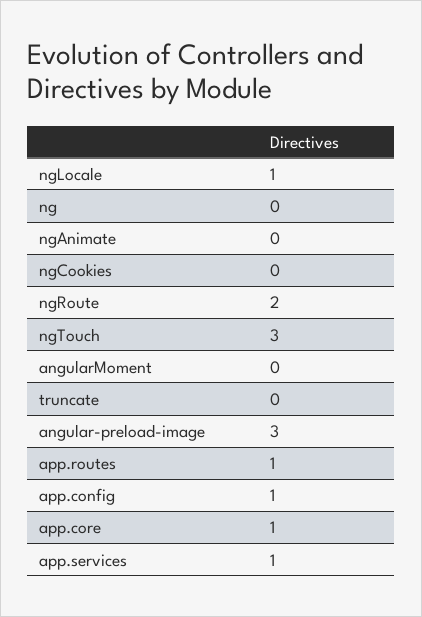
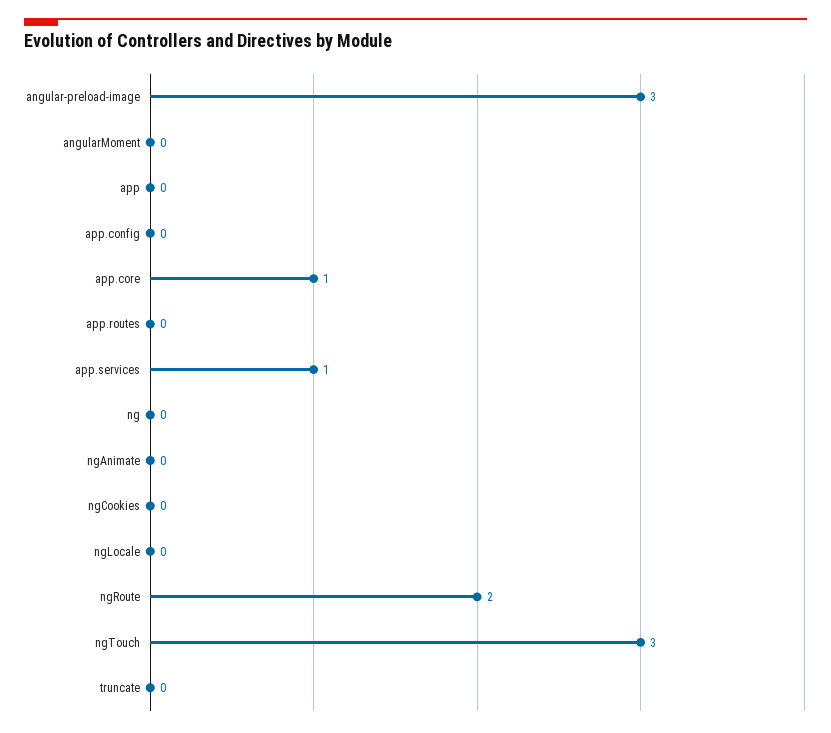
  {
-   "ngLocale": 1,
+   "ngLocale": 0,
    "ng": 0,
    "ngAnimate": 0,
    "ngCookies": 0,
    "ngRoute": 2,
    "ngTouch": 3,
    "angularMoment": 0,
    "truncate": 0,
    "angular-preload-image": 3,
-   "app.routes": 1,
+   "app.routes": 0,
-   "app.config": 1,
+   "app.config": 0,
    "app.core": 1,
-   "app.services": 1
+   "app.services": 1,
+   "app": 0
  }

